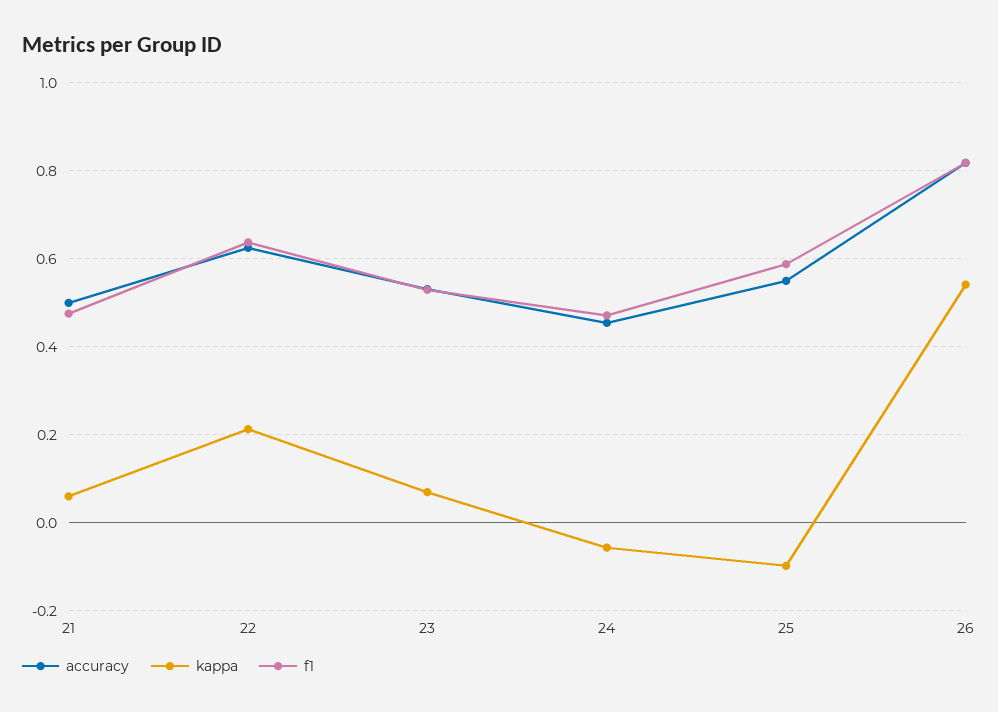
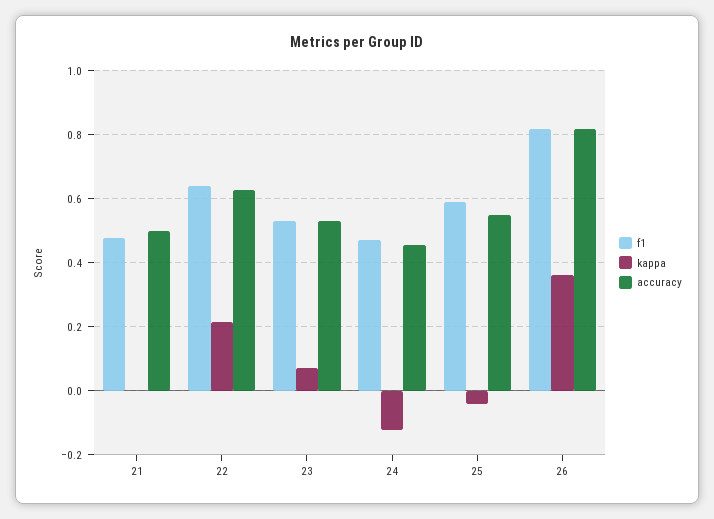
  {
    "accuracy": {
      "21": 0.5,
      "22": 0.62,
      "23": 0.54,
      "24": 0.46,
      "25": 0.56,
      "26": 0.82
    },
    "kappa": {
-     "21": 0.06,
+     "21": 0,
      "22": 0.22,
      "23": 0.06,
-     "24": -0.06,
+     "24": -0.12,
-     "25": -0.1,
+     "25": -0.04,
-     "26": 0.54
+     "26": 0.36
    },
    "f1": {
      "21": 0.48,
      "22": 0.64,
      "23": 0.52,
      "24": 0.48,
      "25": 0.58,
      "26": 0.82
    }
  }

